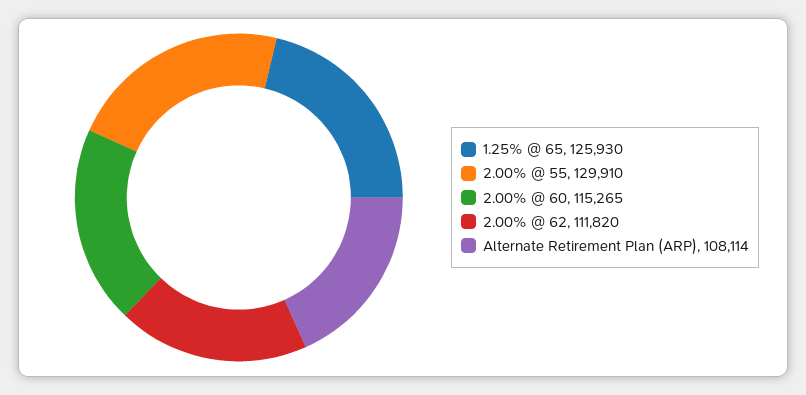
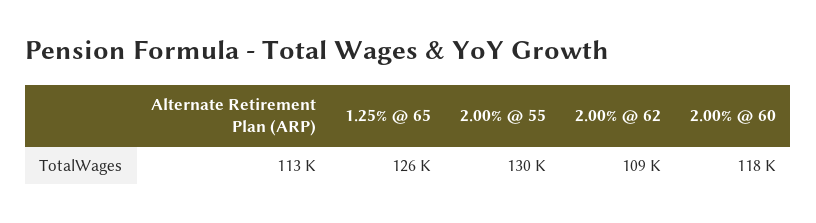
  {
    "1.25% @ 65": 125930,
    "2.00% @ 55": 129910,
-   "2.00% @ 60": 115265,
+   "2.00% @ 60": 118000,
-   "2.00% @ 62": 111820,
+   "2.00% @ 62": 109000,
-   "Alternate Retirement Plan (ARP)": 108114
+   "Alternate Retirement Plan (ARP)": 113000
  }

